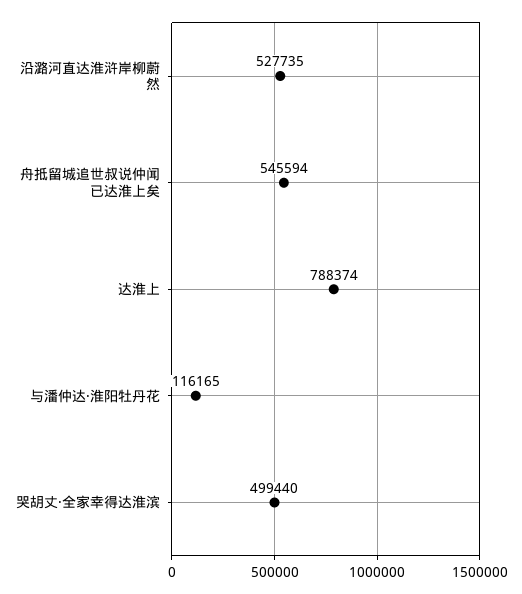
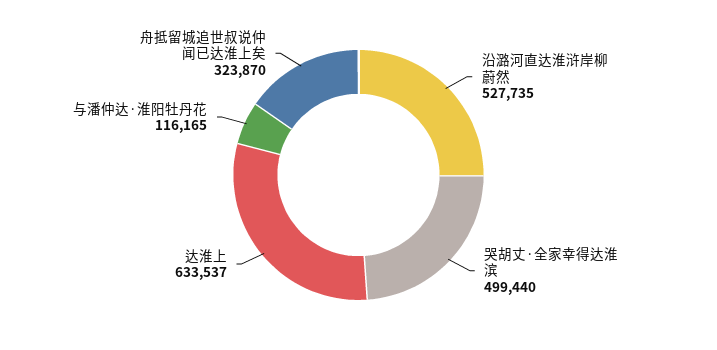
  {
    "沿潞河直达淮浒岸柳蔚然": 527735,
-   "舟抵留城追世叔说仲闻已达淮上矣": 545594,
+   "舟抵留城追世叔说仲闻已达淮上矣": 323870,
-   "达淮上": 788374,
+   "达淮上": 633537,
    "与潘仲达·淮阳牡丹花": 116165,
    "哭胡丈·全家幸得达淮滨": 499440
  }

